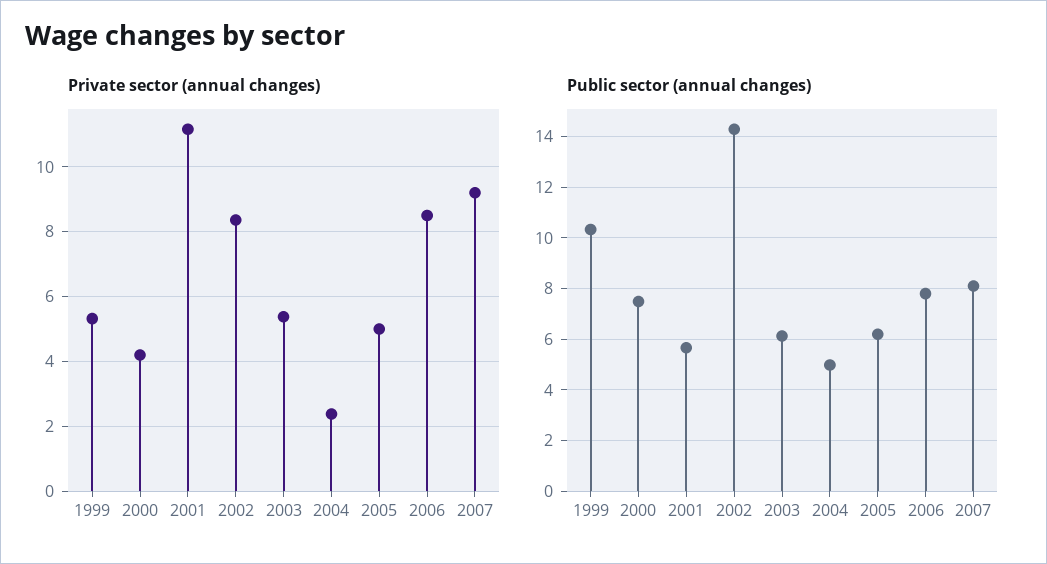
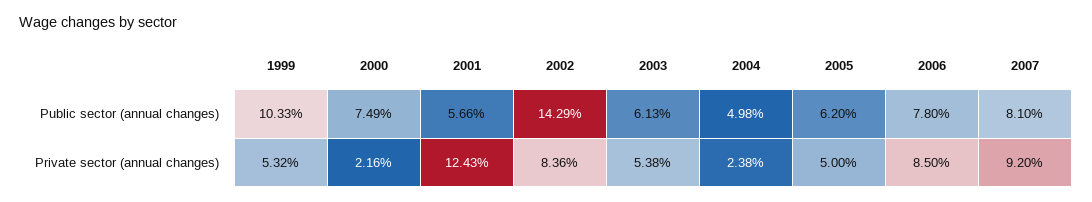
  {
    "Private sector (annual changes)": {
      "1999": 5.32,
-     "2000": 4.2,
+     "2000": 2.16,
-     "2001": 11.2,
+     "2001": 12.43,
      "2002": 8.36,
      "2003": 5.38,
      "2004": 2.38,
      "2005": 5,
      "2006": 8.5,
      "2007": 9.2
    },
    "Public sector (annual changes)": {
      "1999": 10.33,
      "2000": 7.49,
      "2001": 5.66,
      "2002": 14.29,
      "2003": 6.13,
      "2004": 4.98,
      "2005": 6.2,
      "2006": 7.8,
      "2007": 8.1
    }
  }

